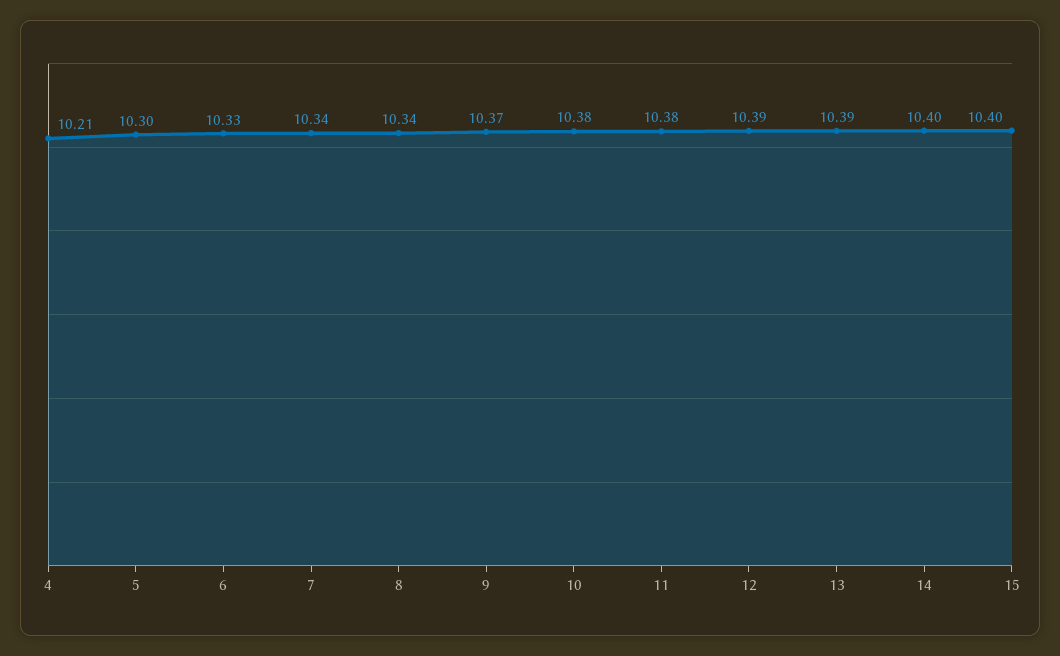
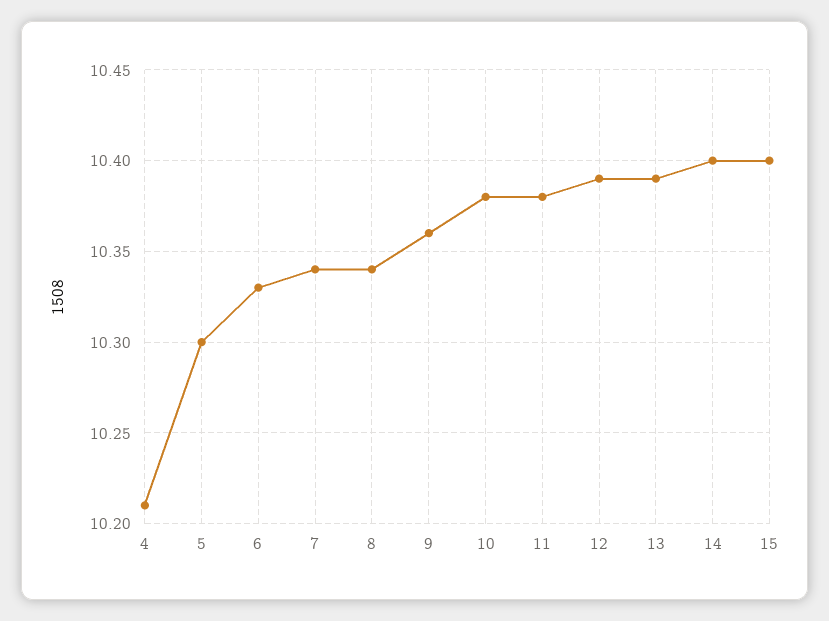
  {
    "4": 10.21,
    "5": 10.3,
    "6": 10.33,
    "7": 10.34,
    "8": 10.34,
-   "9": 10.37,
+   "9": 10.36,
    "10": 10.38,
    "11": 10.38,
    "12": 10.39,
    "13": 10.39,
    "14": 10.4,
    "15": 10.4
  }

